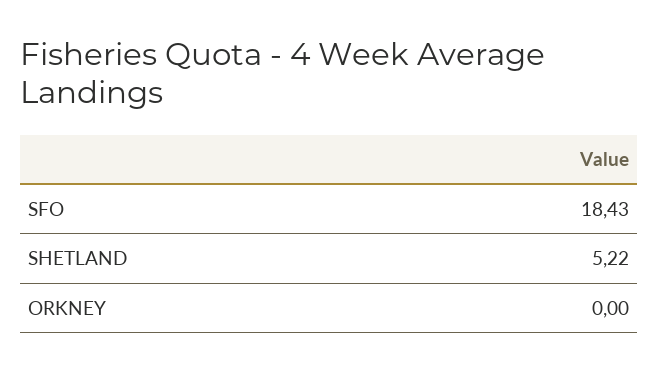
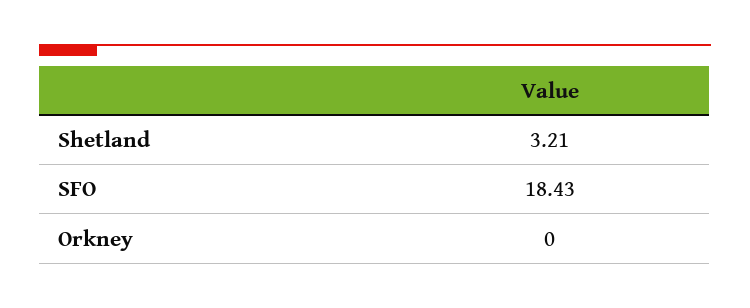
  {
    "SFO": 18.43,
-   "SHETLAND": 5.22,
+   "SHETLAND": 3.21,
    "ORKNEY": 0
  }

